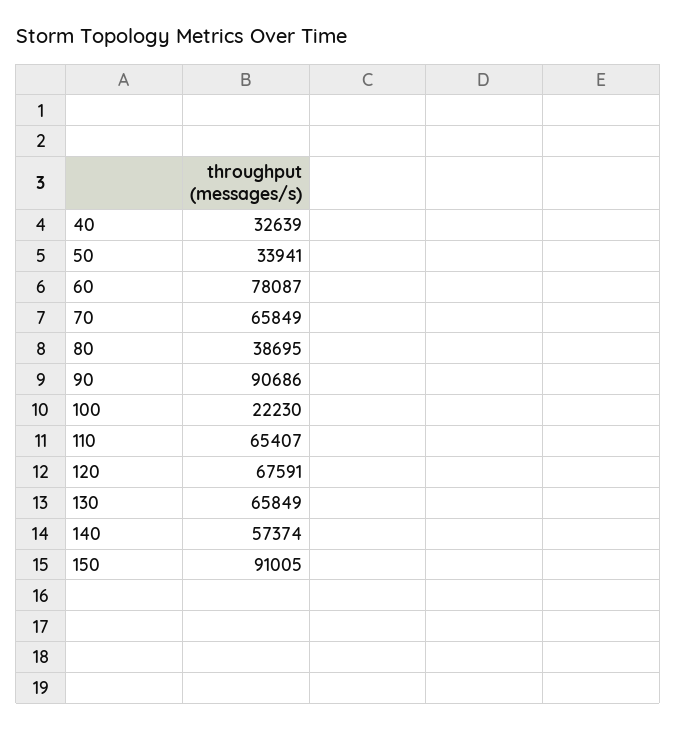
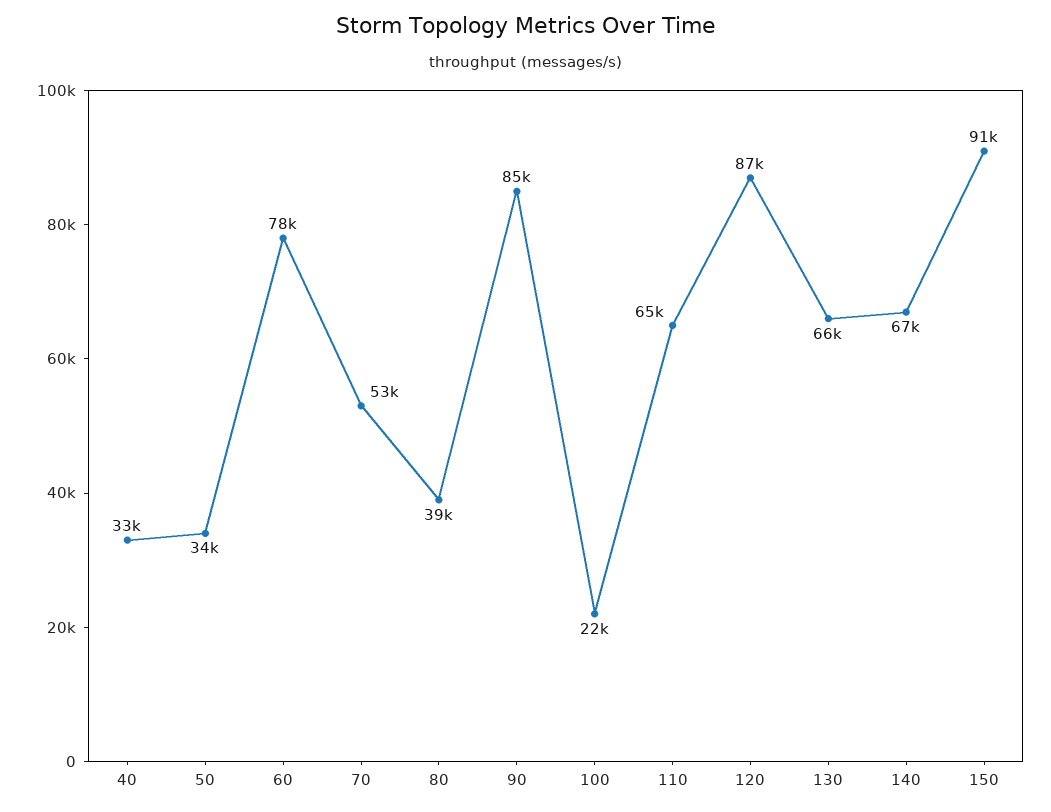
  {
    "40": 32639,
    "50": 33941,
    "60": 78087,
-   "70": 65849,
+   "70": 53000,
    "80": 38695,
-   "90": 90686,
+   "90": 85000,
    "100": 22230,
    "110": 65407,
-   "120": 67591,
+   "120": 87000,
    "130": 65849,
-   "140": 57374,
+   "140": 67000,
    "150": 91005
  }

